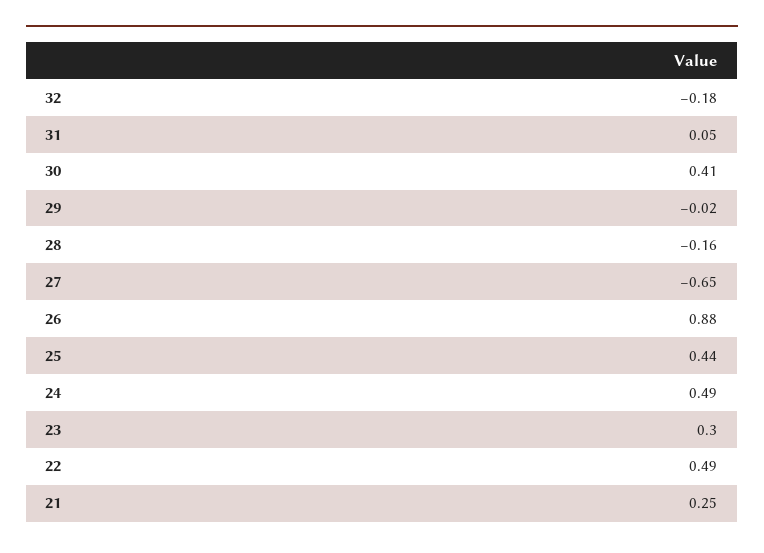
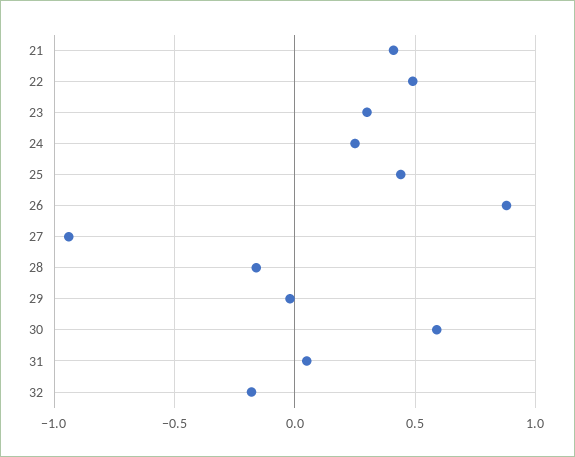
  {
    "32": -0.18,
    "31": 0.05,
-   "30": 0.41,
+   "30": 0.6,
    "29": -0.02,
    "28": -0.16,
-   "27": -0.65,
+   "27": -0.95,
    "26": 0.88,
    "25": 0.44,
-   "24": 0.49,
+   "24": 0.25,
    "23": 0.3,
    "22": 0.49,
-   "21": 0.25
+   "21": 0.4
  }

